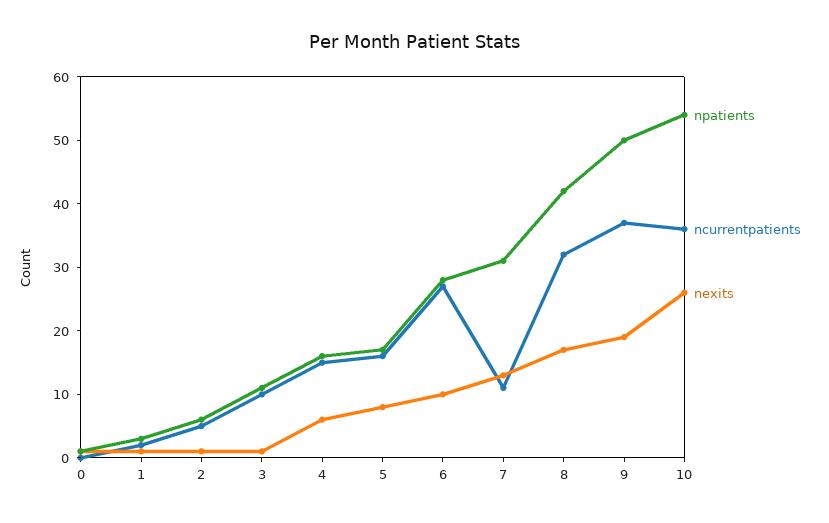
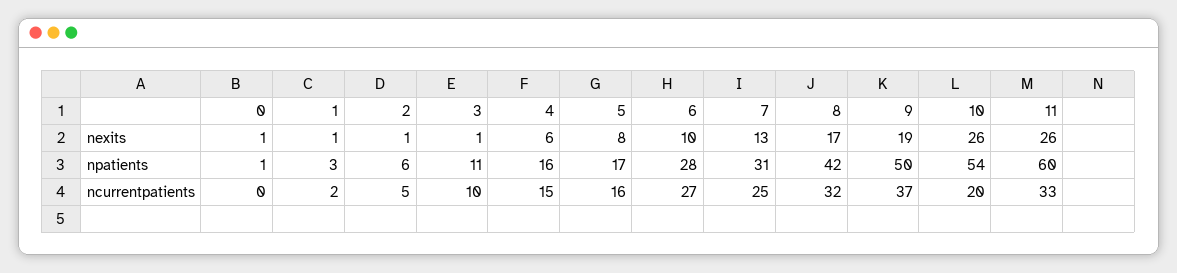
  {
    "npatients": {
      "0": 1,
      "1": 3,
      "2": 6,
      "3": 11,
      "4": 16,
      "5": 17,
      "6": 28,
      "7": 31,
      "8": 42,
      "9": 50,
-     "10": 54
+     "10": 54,
+     "11": 60
    },
    "ncurrentpatients": {
      "0": 0,
      "1": 2,
      "2": 5,
      "3": 10,
      "4": 15,
      "5": 16,
      "6": 27,
-     "7": 10,
+     "7": 25,
      "8": 32,
      "9": 37,
-     "10": 35
+     "10": 20,
+     "11": 33
    },
    "nexits": {
      "0": 1,
      "1": 1,
      "2": 1,
      "3": 1,
      "4": 6,
      "5": 8,
      "6": 10,
      "7": 13,
      "8": 17,
      "9": 19,
-     "10": 26
+     "10": 26,
+     "11": 26
    }
  }

